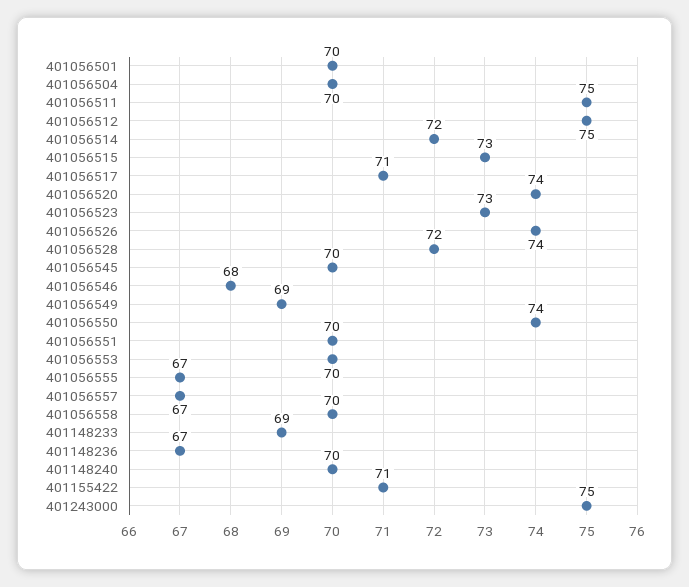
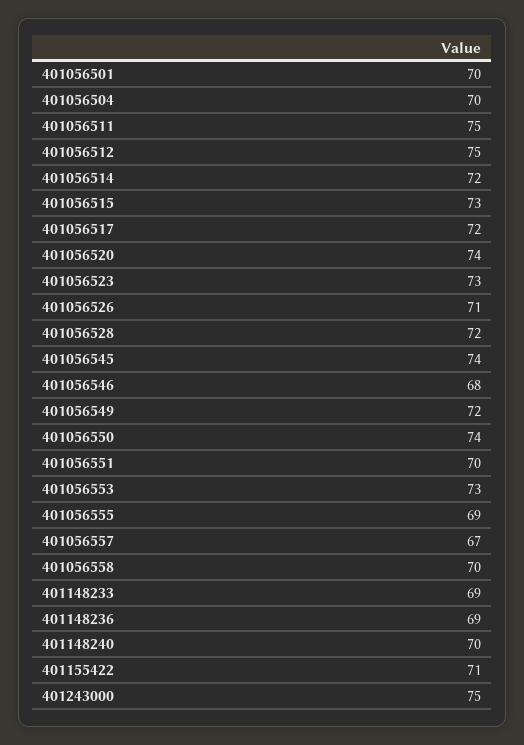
  {
    "401056501": 70,
    "401056504": 70,
    "401056511": 75,
    "401056512": 75,
    "401056514": 72,
    "401056515": 73,
-   "401056517": 71,
+   "401056517": 72,
    "401056520": 74,
    "401056523": 73,
-   "401056526": 74,
+   "401056526": 71,
    "401056528": 72,
-   "401056545": 70,
+   "401056545": 74,
    "401056546": 68,
-   "401056549": 69,
+   "401056549": 72,
    "401056550": 74,
    "401056551": 70,
-   "401056553": 70,
+   "401056553": 73,
-   "401056555": 67,
+   "401056555": 69,
    "401056557": 67,
    "401056558": 70,
    "401148233": 69,
-   "401148236": 67,
+   "401148236": 69,
    "401148240": 70,
    "401155422": 71,
    "401243000": 75
  }

